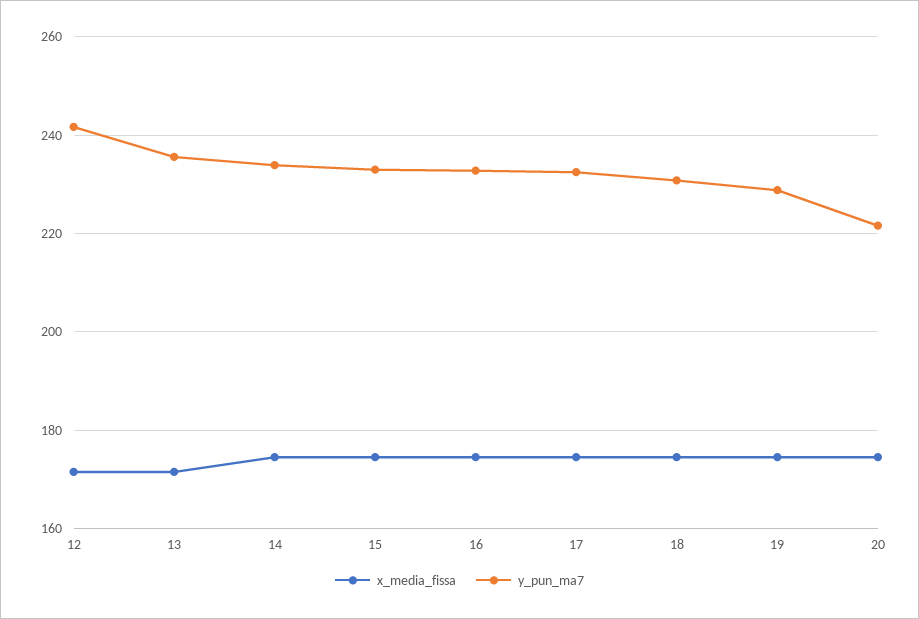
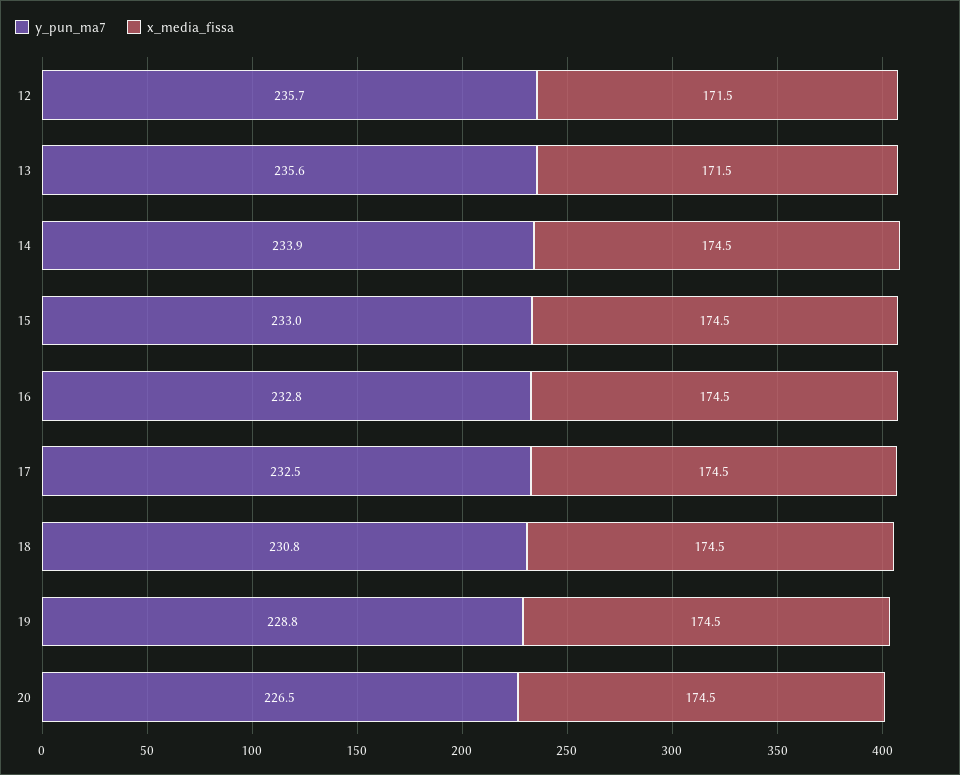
  {
    "x_media_fissa": {
      "12": 171.5,
      "13": 171.5,
      "14": 174.5,
      "15": 174.5,
      "16": 174.5,
      "17": 174.5,
      "18": 174.5,
      "19": 174.5,
      "20": 174.5
    },
    "y_pun_ma7": {
-     "12": 242,
+     "12": 235.7,
      "13": 235.6,
      "14": 233.9,
      "15": 233,
      "16": 232.8,
      "17": 232.5,
      "18": 230.8,
      "19": 228.8,
-     "20": 222
+     "20": 226.5
    }
  }

